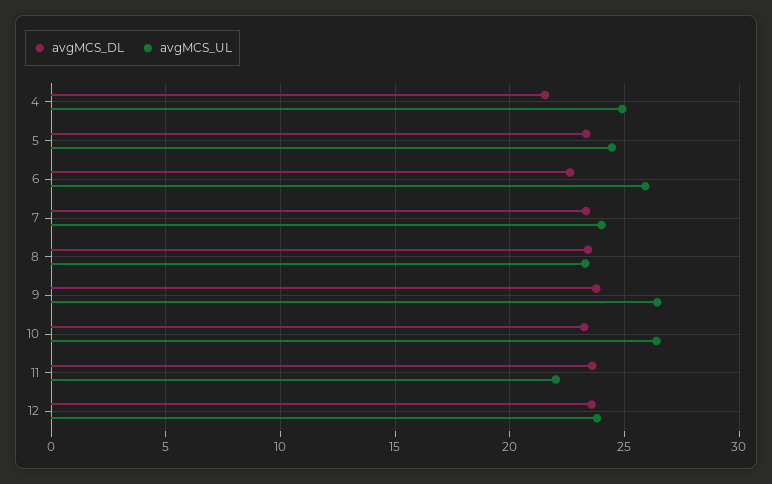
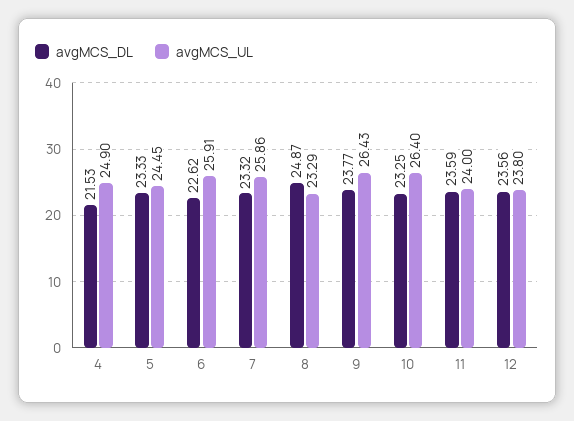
  {
    "avgMCS_DL": {
      "4": 21.53,
      "5": 23.33,
      "6": 22.62,
      "7": 23.32,
-     "8": 23.5,
+     "8": 24.87,
      "9": 23.77,
      "10": 23.25,
      "11": 23.59,
      "12": 23.56
    },
    "avgMCS_UL": {
      "4": 24.9,
      "5": 24.45,
      "6": 25.91,
-     "7": 24,
+     "7": 25.86,
      "8": 23.29,
      "9": 26.43,
      "10": 26.4,
-     "11": 22,
+     "11": 24,
      "12": 23.8
    }
  }

